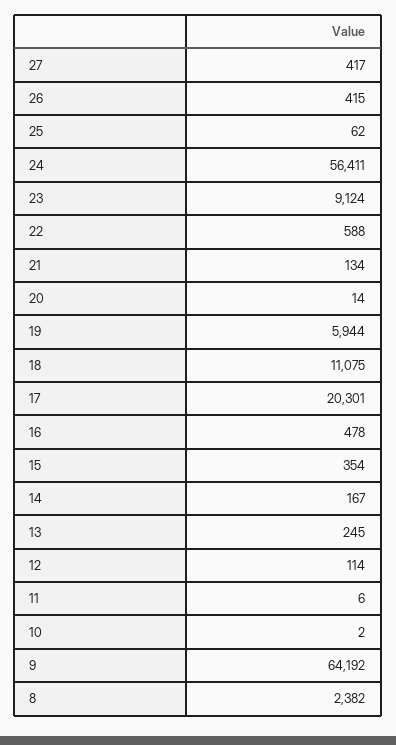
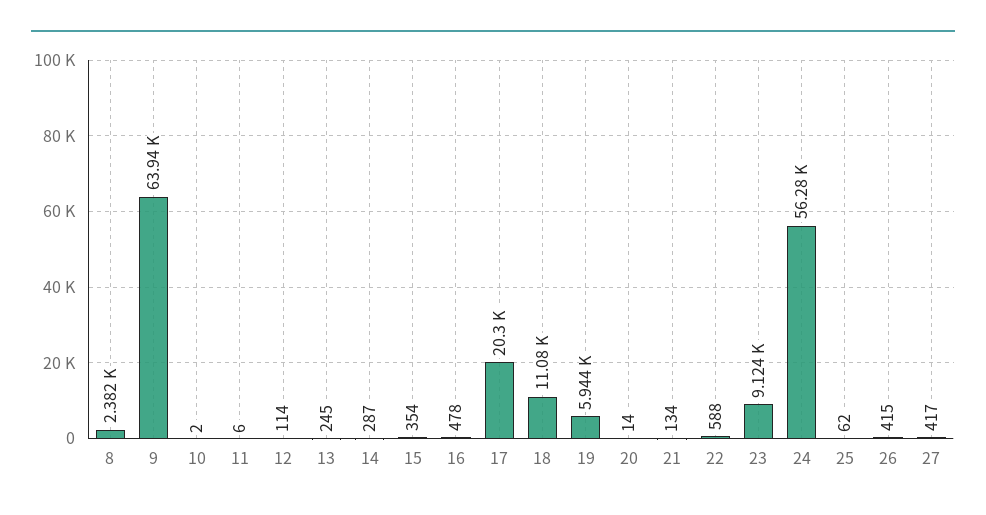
  {
    "27": 417,
    "26": 415,
    "25": 62,
-   "24": 56411,
+   "24": 56280,
    "23": 9124,
    "22": 588,
    "21": 134,
    "20": 14,
    "19": 5944,
    "18": 11075,
    "17": 20301,
    "16": 478,
    "15": 354,
-   "14": 167,
+   "14": 287,
    "13": 245,
    "12": 114,
    "11": 6,
    "10": 2,
-   "9": 64192,
+   "9": 63940,
    "8": 2382
  }

